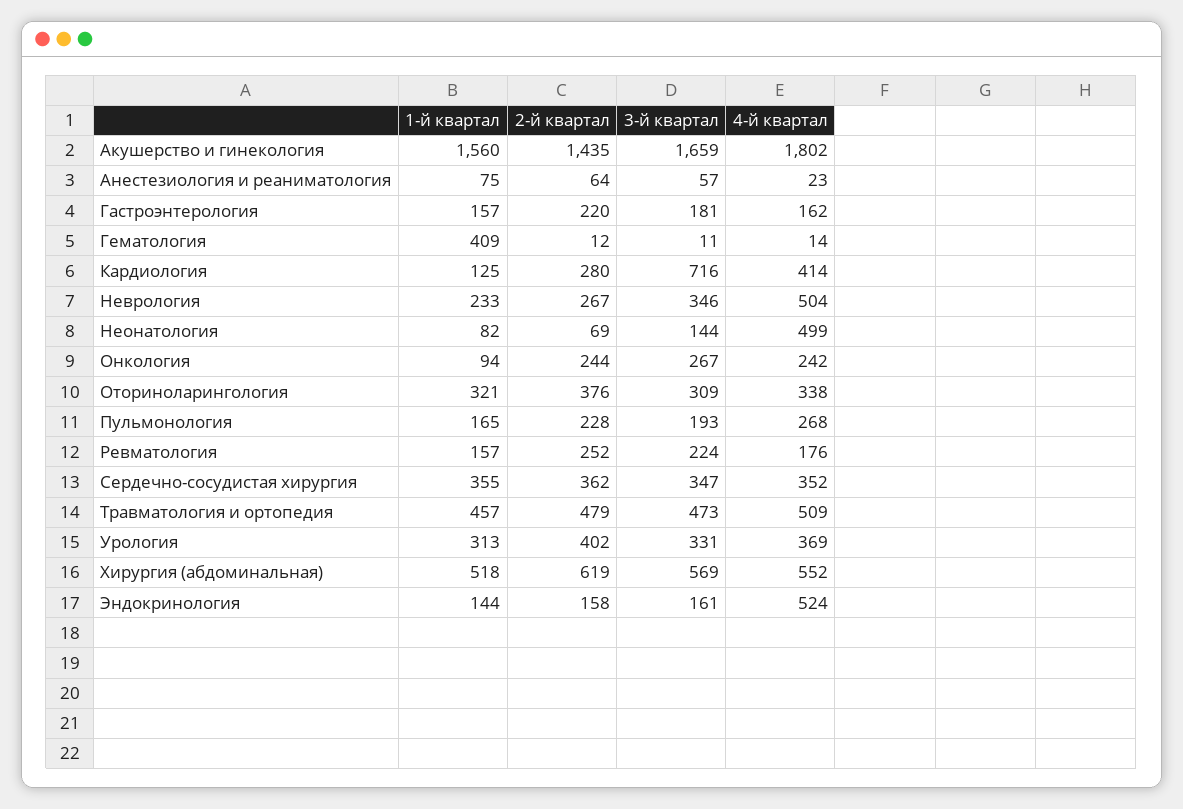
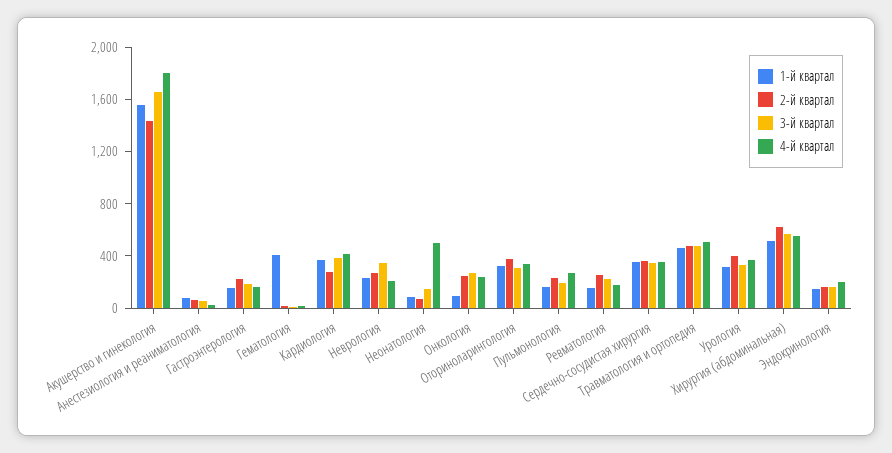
  {
    "1-й квартал": {
      "Акушерство и гинекология": 1560,
      "Анестезиология и реаниматология": 75,
      "Гастроэнтерология": 157,
      "Гематология": 409,
-     "Кардиология": 125,
+     "Кардиология": 400,
      "Неврология": 233,
      "Неонатология": 82,
      "Онкология": 94,
      "Оториноларингология": 321,
      "Пульмонология": 165,
      "Ревматология": 157,
      "Сердечно-сосудистая хирургия": 355,
      "Травматология и ортопедия": 457,
      "Урология": 313,
      "Хирургия (абдоминальная)": 518,
      "Эндокринология": 144
    },
    "2-й квартал": {
      "Акушерство и гинекология": 1435,
      "Анестезиология и реаниматология": 64,
      "Гастроэнтерология": 220,
      "Гематология": 12,
      "Кардиология": 280,
      "Неврология": 267,
      "Неонатология": 69,
      "Онкология": 244,
      "Оториноларингология": 376,
      "Пульмонология": 228,
      "Ревматология": 252,
      "Сердечно-сосудистая хирургия": 362,
      "Травматология и ортопедия": 479,
      "Урология": 402,
      "Хирургия (абдоминальная)": 619,
      "Эндокринология": 158
    },
    "3-й квартал": {
      "Акушерство и гинекология": 1659,
      "Анестезиология и реаниматология": 57,
      "Гастроэнтерология": 181,
      "Гематология": 11,
-     "Кардиология": 716,
+     "Кардиология": 400,
      "Неврология": 346,
      "Неонатология": 144,
      "Онкология": 267,
      "Оториноларингология": 309,
      "Пульмонология": 193,
      "Ревматология": 224,
      "Сердечно-сосудистая хирургия": 347,
      "Травматология и ортопедия": 473,
      "Урология": 331,
      "Хирургия (абдоминальная)": 569,
      "Эндокринология": 161
    },
    "4-й квартал": {
      "Акушерство и гинекология": 1802,
      "Анестезиология и реаниматология": 23,
      "Гастроэнтерология": 162,
      "Гематология": 14,
      "Кардиология": 414,
-     "Неврология": 504,
+     "Неврология": 200,
      "Неонатология": 499,
      "Онкология": 242,
      "Оториноларингология": 338,
      "Пульмонология": 268,
      "Ревматология": 176,
      "Сердечно-сосудистая хирургия": 352,
      "Травматология и ортопедия": 509,
      "Урология": 369,
      "Хирургия (абдоминальная)": 552,
-     "Эндокринология": 524
+     "Эндокринология": 200
    }
  }

